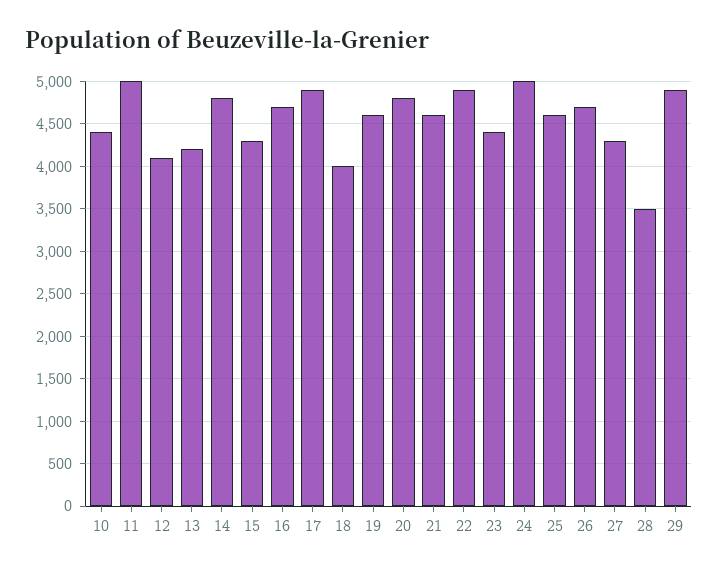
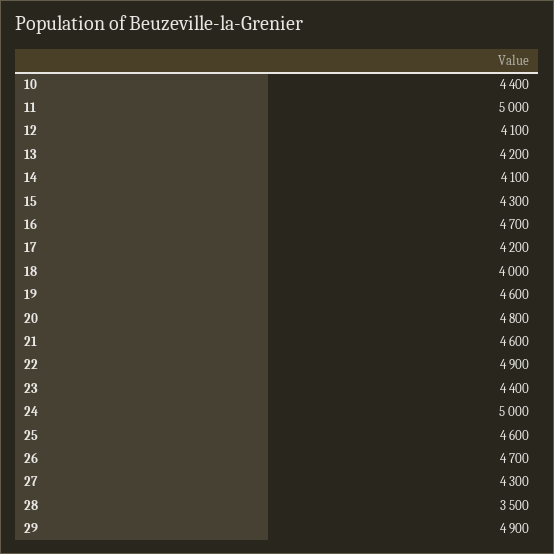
  {
    "10": 4400,
    "11": 5000,
    "12": 4100,
    "13": 4200,
-   "14": 4800,
+   "14": 4100,
    "15": 4300,
    "16": 4700,
-   "17": 4900,
+   "17": 4200,
    "18": 4000,
    "19": 4600,
    "20": 4800,
    "21": 4600,
    "22": 4900,
    "23": 4400,
    "24": 5000,
    "25": 4600,
    "26": 4700,
    "27": 4300,
    "28": 3500,
    "29": 4900
  }

